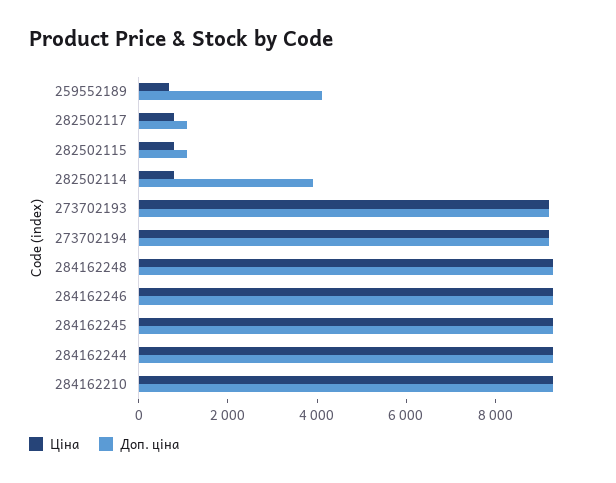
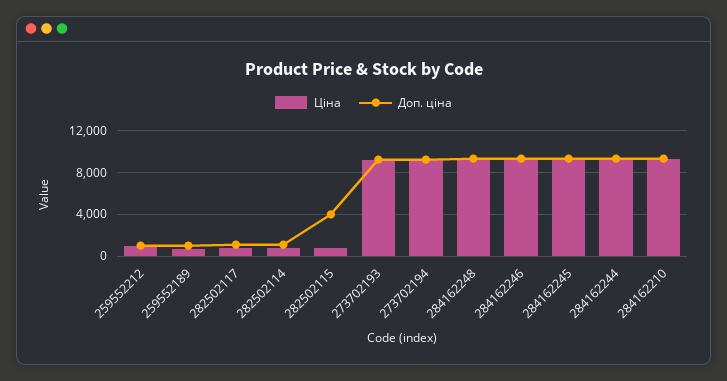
  {
    "Ціна": {
      "259552189": 500,
      "282502117": 1000,
      "282502115": 1000,
      "282502114": 1000,
      "273702193": 9000,
      "273702194": 9000,
      "284162248": 9500,
      "284162246": 9500,
      "284162245": 9500,
      "284162244": 9500,
-     "284162210": 9500
+     "284162210": 9500,
+     "259552212": 1000
    },
    "Доп. ціна": {
-     "259552189": 4000,
+     "259552189": 1000,
      "282502117": 1000,
-     "282502115": 1000,
+     "282502115": 4000,
-     "282502114": 4000,
+     "282502114": 1000,
      "273702193": 9000,
      "273702194": 9000,
      "284162248": 9500,
      "284162246": 9500,
      "284162245": 9500,
      "284162244": 9500,
-     "284162210": 9500
+     "284162210": 9500,
+     "259552212": 1000
    }
  }

